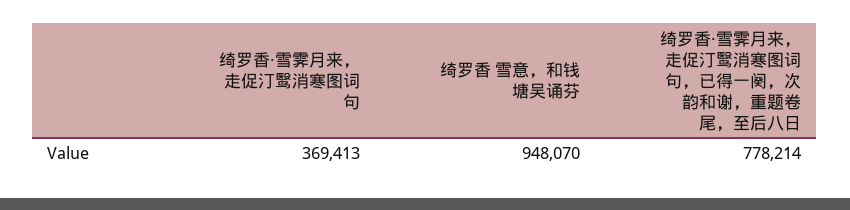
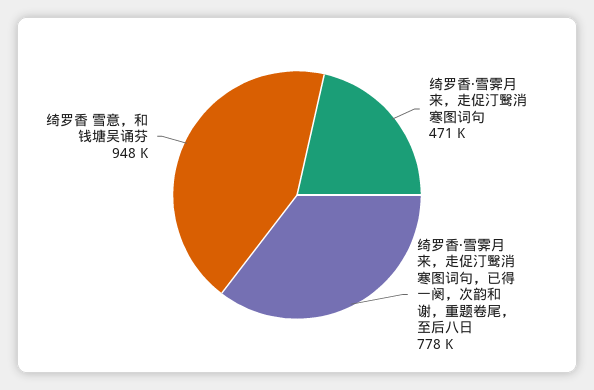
  {
-   "绮罗香·雪霁月来，走促汀鹥消寒图词句": 369413,
+   "绮罗香·雪霁月来，走促汀鹥消寒图词句": 471000,
    "绮罗香 雪意，和钱塘吴诵芬": 948070,
    "绮罗香·雪霁月来，走促汀鹥消寒图词句，已得一阕，次韵和谢，重题卷尾，至后八日": 778214
  }

